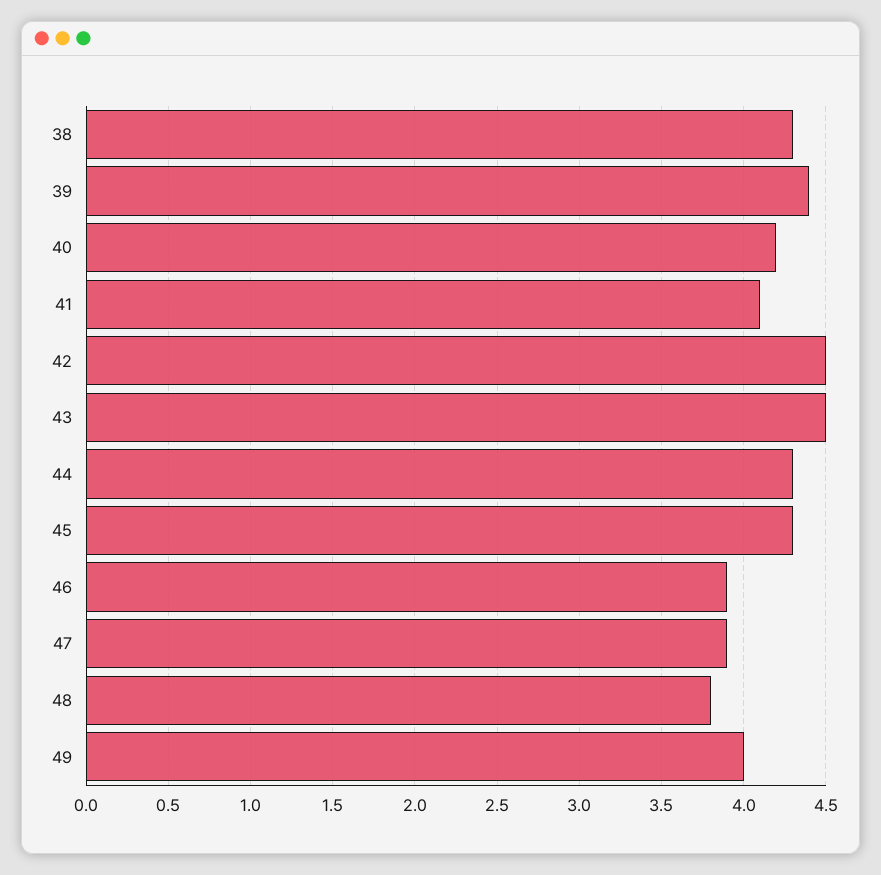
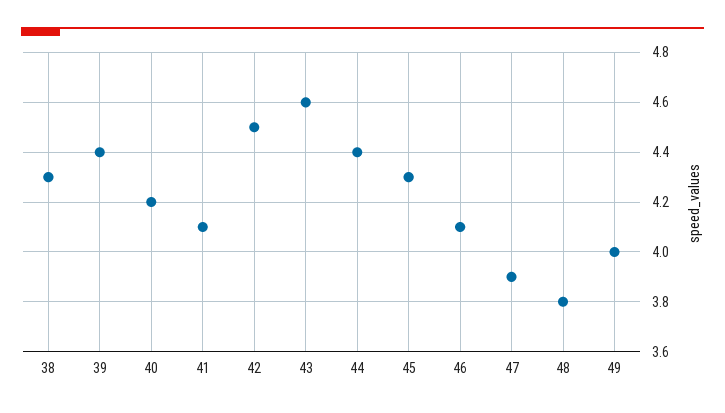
  {
    "38": 4.3,
    "39": 4.4,
    "40": 4.2,
    "41": 4.1,
    "42": 4.5,
-   "43": 4.5,
+   "43": 4.6,
-   "44": 4.3,
+   "44": 4.4,
    "45": 4.3,
-   "46": 3.9,
+   "46": 4.1,
    "47": 3.9,
    "48": 3.8,
    "49": 4
  }

